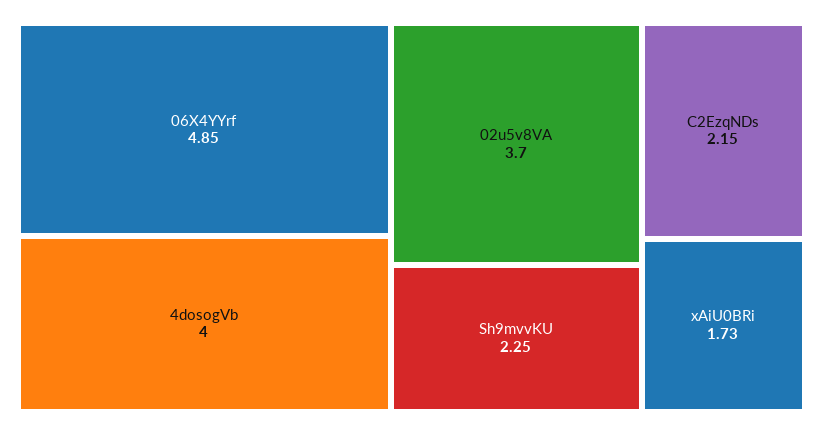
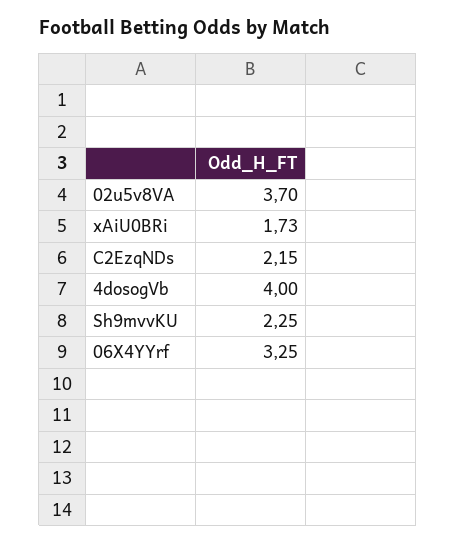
  {
-   "06X4YYrf": 4.85,
+   "06X4YYrf": 3.25,
    "4dosogVb": 4,
    "02u5v8VA": 3.7,
    "Sh9mvvKU": 2.25,
    "C2EzqNDs": 2.15,
    "xAiU0BRi": 1.73
  }

